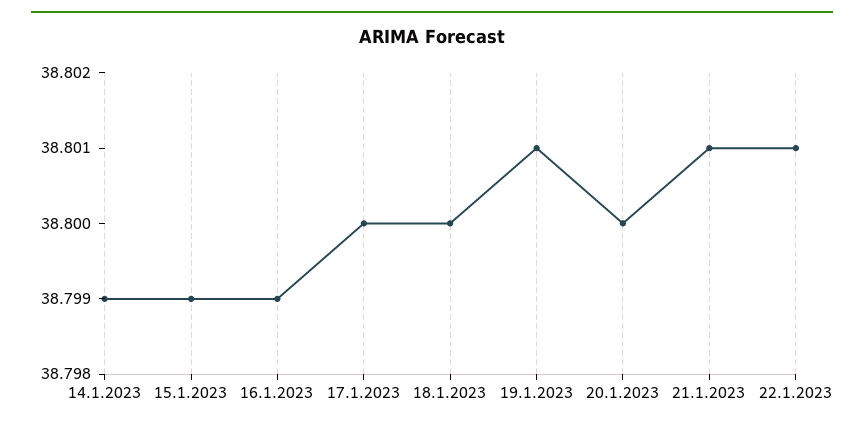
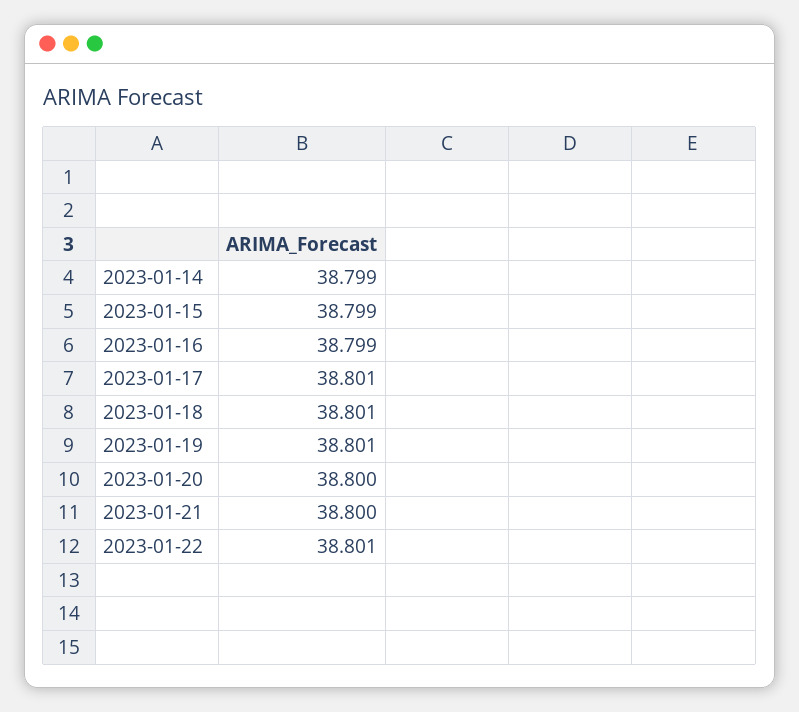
  {
    "14.1.2023": 38.799,
    "15.1.2023": 38.799,
    "16.1.2023": 38.799,
-   "17.1.2023": 38.8,
+   "17.1.2023": 38.801,
-   "18.1.2023": 38.8,
+   "18.1.2023": 38.801,
    "19.1.2023": 38.801,
    "20.1.2023": 38.8,
-   "21.1.2023": 38.801,
+   "21.1.2023": 38.8,
    "22.1.2023": 38.801
  }

